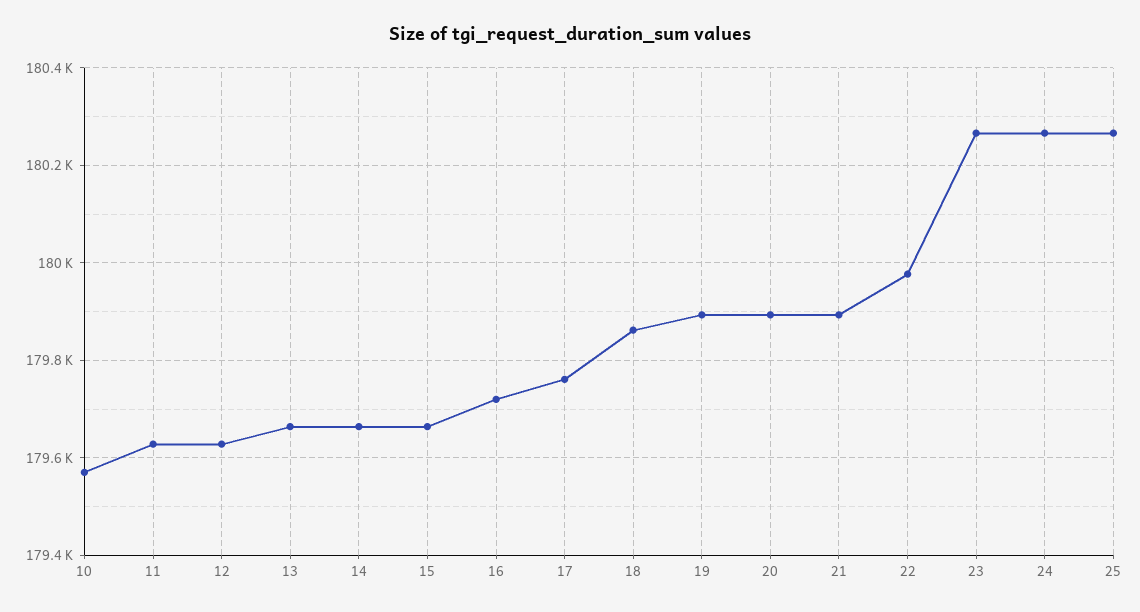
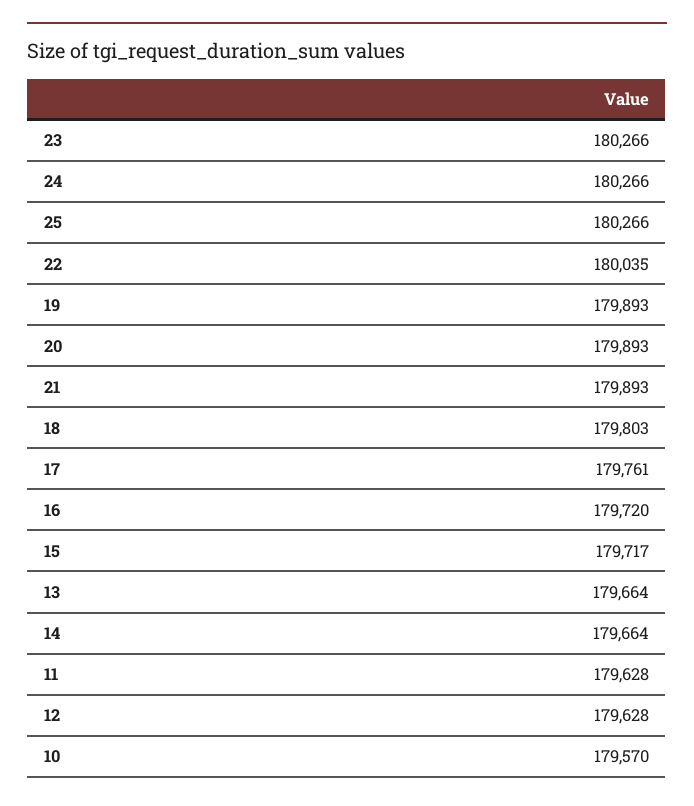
  {
    "10": 179570,
    "11": 179628,
    "12": 179628,
    "13": 179664,
    "14": 179664,
-   "15": 179660,
+   "15": 179717,
    "16": 179720,
    "17": 179761,
-   "18": 179860,
+   "18": 179803,
    "19": 179893,
    "20": 179893,
    "21": 179893,
-   "22": 179980,
+   "22": 180035,
    "23": 180266,
    "24": 180266,
    "25": 180266
  }

